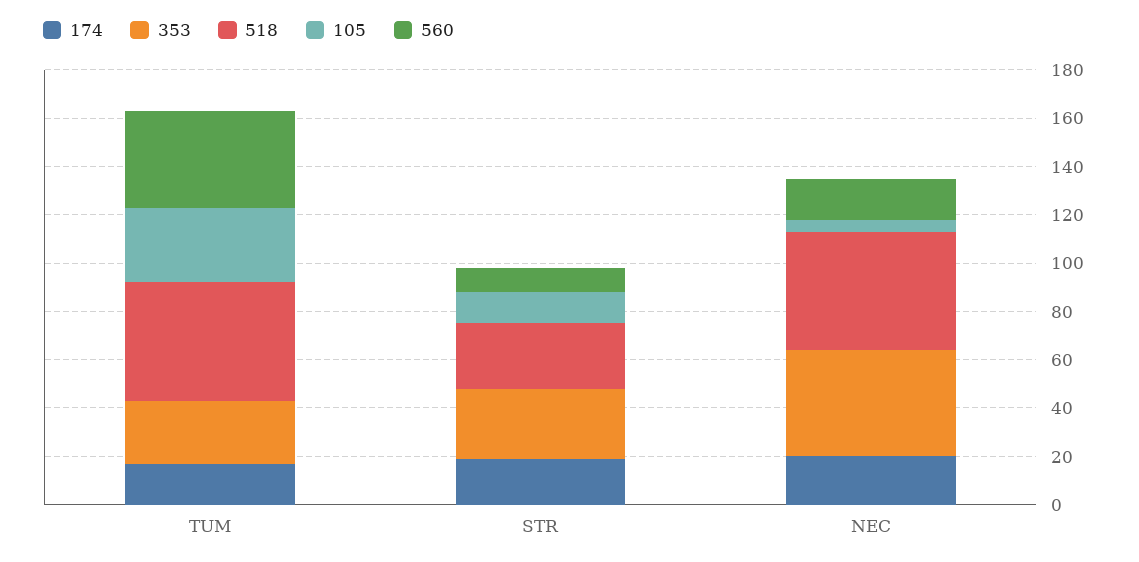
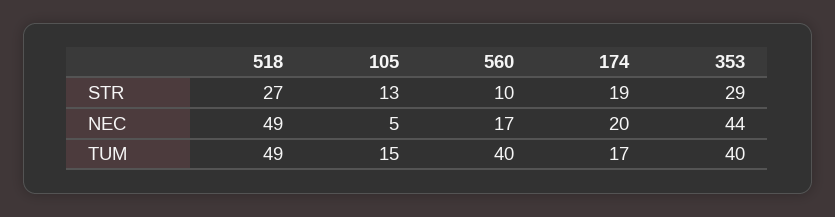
  {
    "174": {
      "TUM": 17,
      "STR": 19,
      "NEC": 20
    },
    "353": {
-     "TUM": 25,
+     "TUM": 40,
      "STR": 29,
      "NEC": 44
    },
    "518": {
      "TUM": 49,
      "STR": 27,
      "NEC": 49
    },
    "105": {
-     "TUM": 30,
+     "TUM": 15,
      "STR": 13,
      "NEC": 5
    },
    "560": {
      "TUM": 40,
      "STR": 10,
      "NEC": 17
    }
  }

